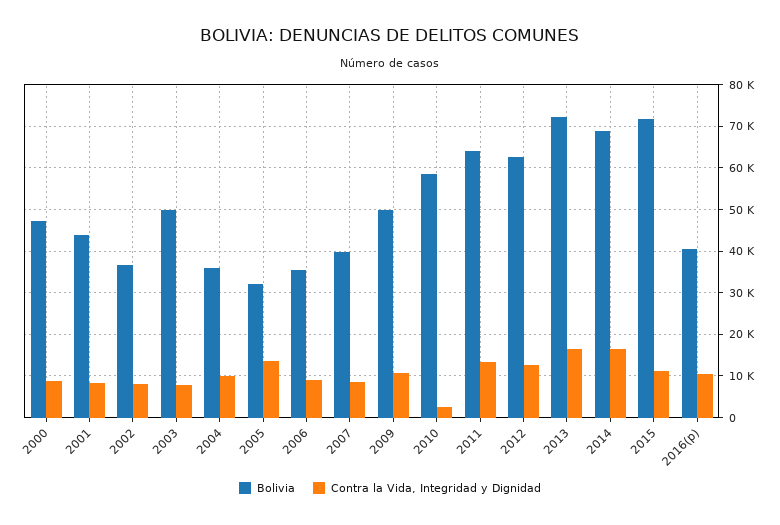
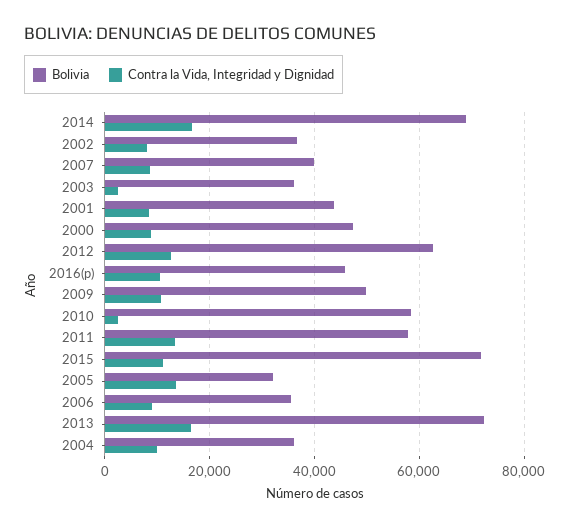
  {
    "Bolivia": {
      "2000": 48000,
      "2001": 44000,
      "2002": 36000,
-     "2003": 50000,
+     "2003": 36000,
      "2004": 36000,
      "2005": 32000,
      "2006": 36000,
      "2007": 40000,
      "2009": 50000,
      "2010": 58000,
-     "2011": 64000,
+     "2011": 58000,
      "2012": 62000,
      "2013": 72000,
      "2014": 68000,
      "2015": 72000,
-     "2016(p)": 40000
+     "2016(p)": 46000
    },
    "Contra la Vida, Integridad y Dignidad": {
      "2000": 8000,
      "2001": 8000,
      "2002": 8000,
-     "2003": 8000,
+     "2003": 2000,
      "2004": 10000,
      "2005": 14000,
      "2006": 10000,
      "2007": 8000,
      "2009": 10000,
      "2010": 2000,
      "2011": 14000,
      "2012": 12000,
      "2013": 16000,
      "2014": 16000,
      "2015": 12000,
      "2016(p)": 10000
    }
  }

